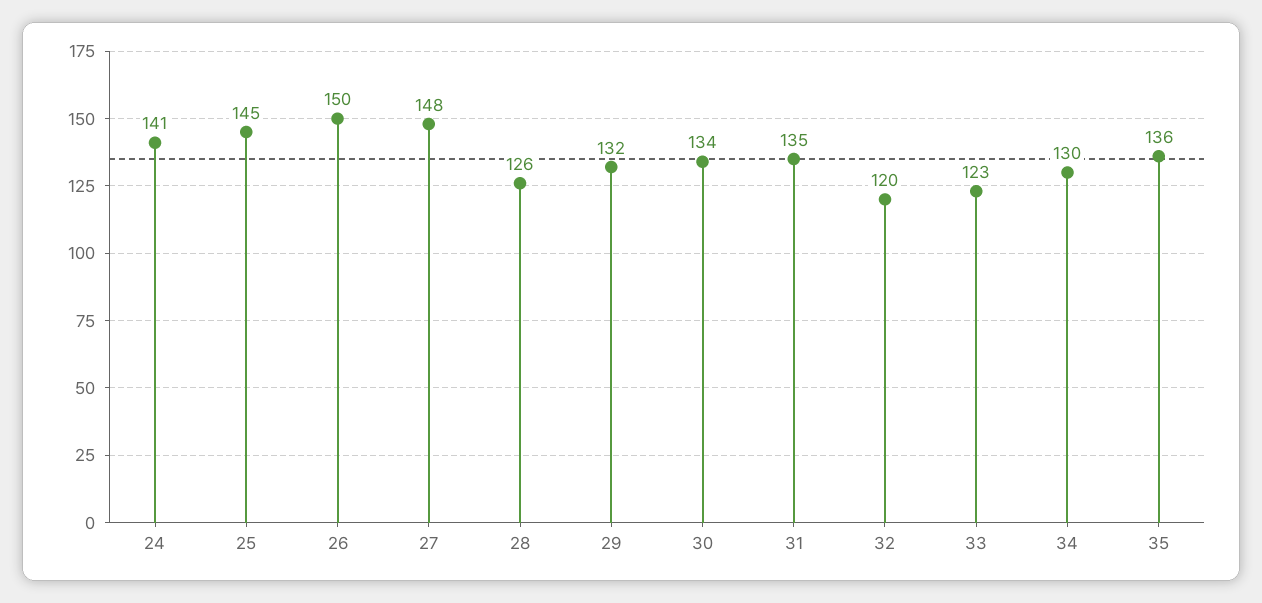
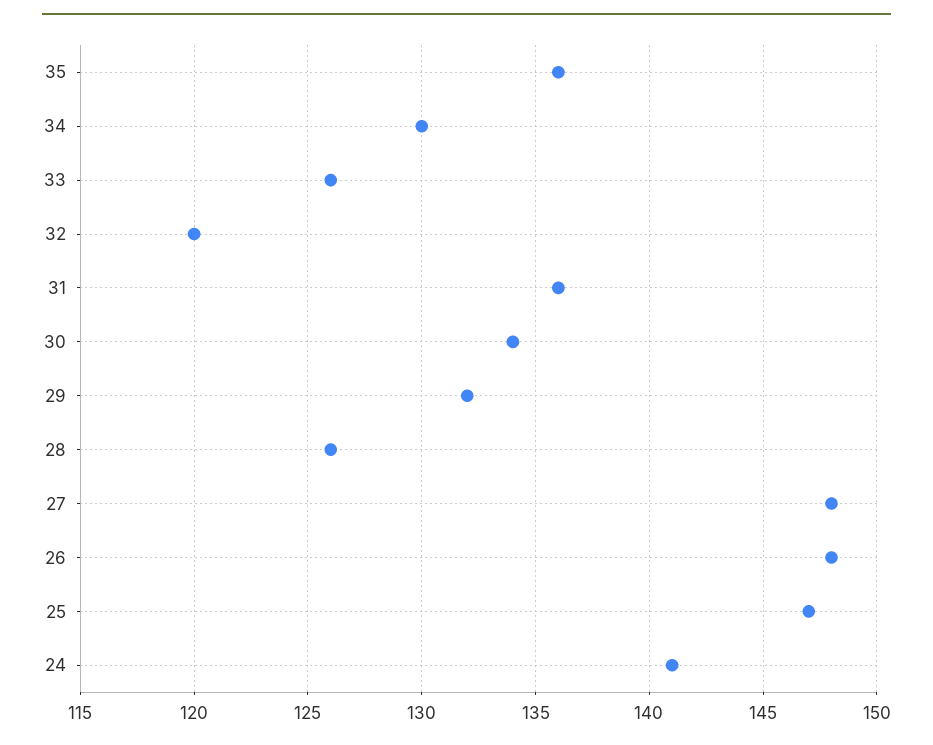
  {
    "24": 141,
-   "25": 145,
+   "25": 147,
-   "26": 150,
+   "26": 148,
    "27": 148,
    "28": 126,
    "29": 132,
    "30": 134,
-   "31": 135,
+   "31": 136,
    "32": 120,
-   "33": 123,
+   "33": 126,
    "34": 130,
    "35": 136
  }

